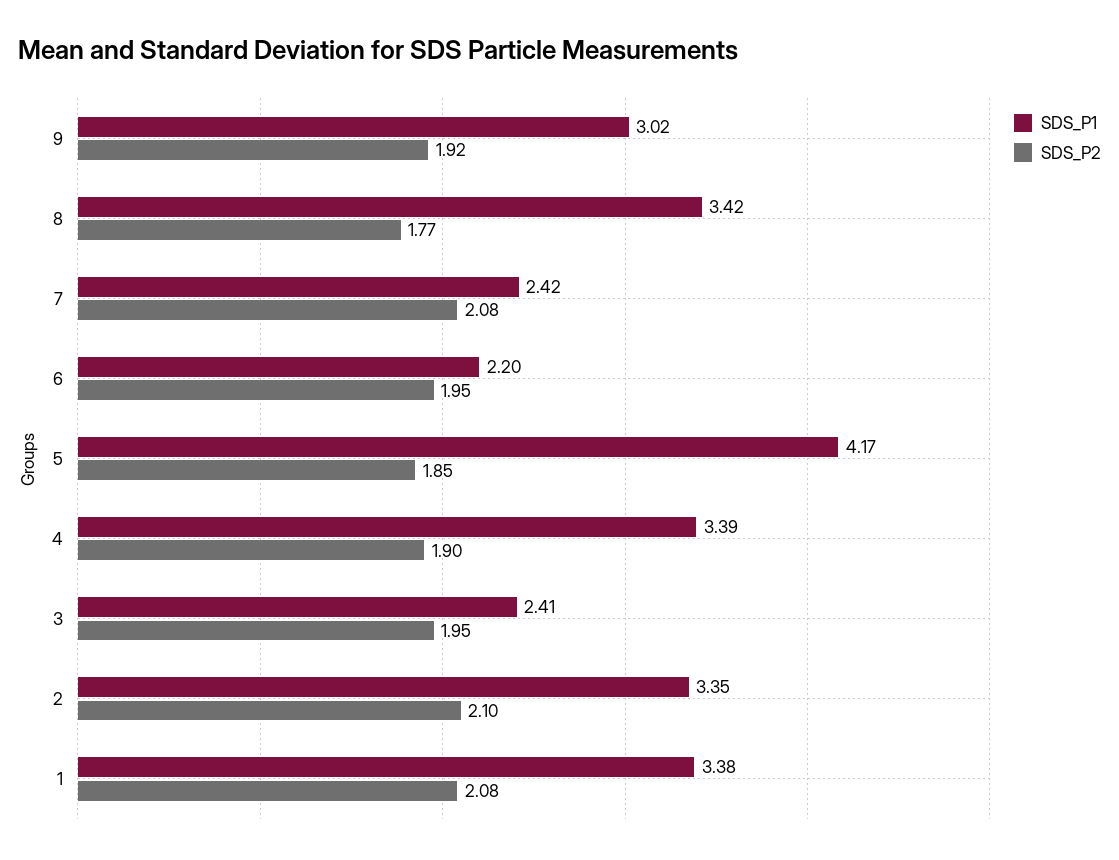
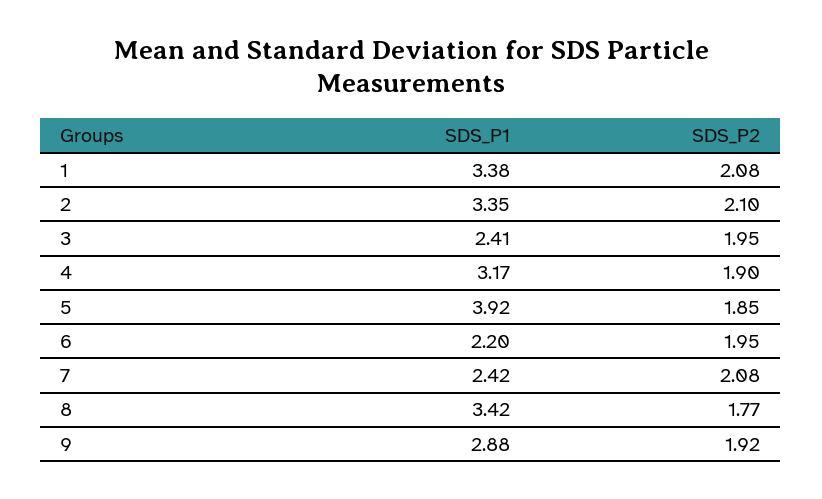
  {
    "SDS_P1": {
-     "9": 3.02,
+     "9": 2.88,
      "8": 3.42,
      "7": 2.42,
      "6": 2.2,
-     "5": 4.17,
+     "5": 3.92,
-     "4": 3.39,
+     "4": 3.17,
      "3": 2.41,
      "2": 3.35,
      "1": 3.38
    },
    "SDS_P2": {
      "9": 1.92,
      "8": 1.77,
      "7": 2.08,
      "6": 1.95,
      "5": 1.85,
      "4": 1.9,
      "3": 1.95,
      "2": 2.1,
      "1": 2.08
    }
  }

